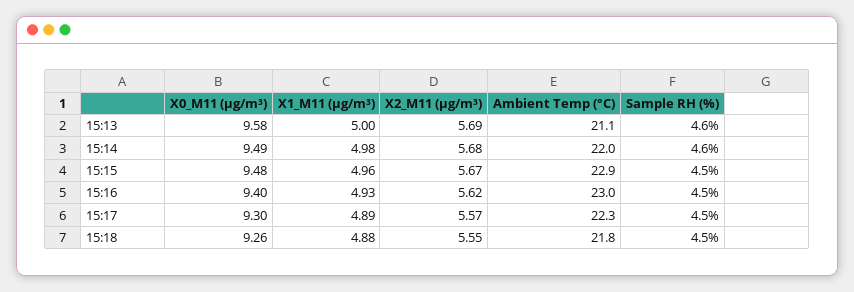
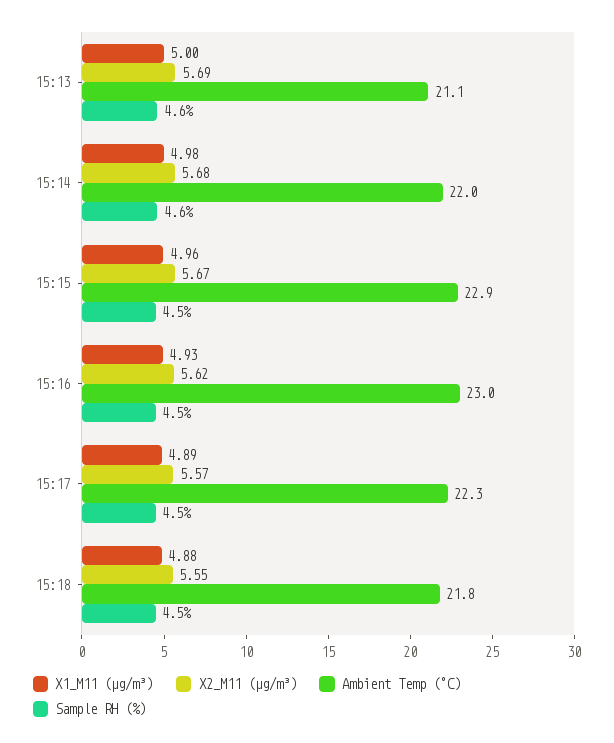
  {
-   "X0_M11 (μg/m³)": {
-     "15:13": 9.58,
-     "15:14": 9.49,
-     "15:15": 9.48,
-     "15:16": 9.4,
-     "15:17": 9.3,
-     "15:18": 9.26
-   },
    "X1_M11 (μg/m³)": {
      "15:13": 5,
      "15:14": 4.98,
      "15:15": 4.96,
      "15:16": 4.93,
      "15:17": 4.89,
      "15:18": 4.88
    },
    "X2_M11 (μg/m³)": {
      "15:13": 5.69,
      "15:14": 5.68,
      "15:15": 5.67,
      "15:16": 5.62,
      "15:17": 5.57,
      "15:18": 5.55
    },
    "Ambient Temp (°C)": {
      "15:13": 21.1,
      "15:14": 22,
      "15:15": 22.9,
      "15:16": 23,
      "15:17": 22.3,
      "15:18": 21.8
    },
    "Sample RH (%)": {
      "15:13": 4.6,
      "15:14": 4.6,
      "15:15": 4.5,
      "15:16": 4.5,
      "15:17": 4.5,
      "15:18": 4.5
    }
  }

